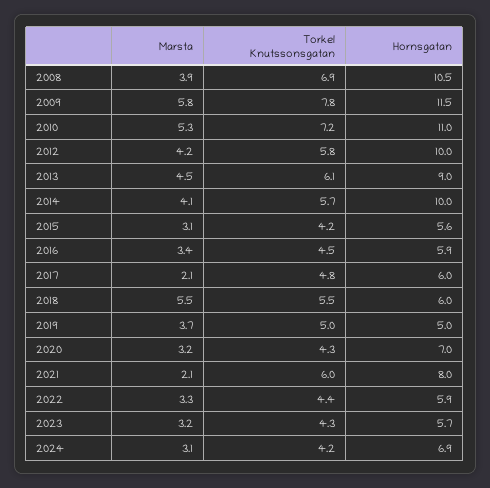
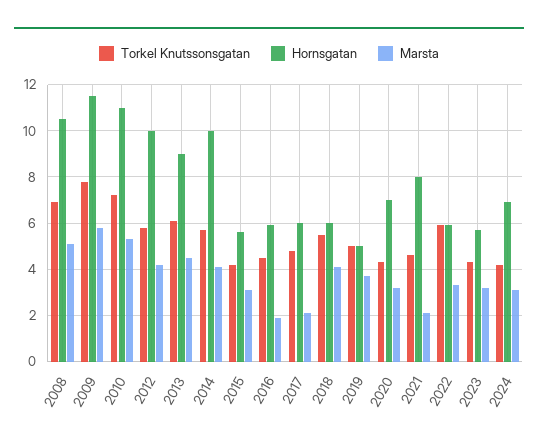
  {
    "Marsta": {
-     "2008": 3.9,
+     "2008": 5,
      "2009": 5.8,
      "2010": 5.3,
      "2012": 4.2,
      "2013": 4.5,
      "2014": 4.1,
      "2015": 3.1,
-     "2016": 3.4,
+     "2016": 2,
      "2017": 2.1,
-     "2018": 5.5,
+     "2018": 4,
      "2019": 3.7,
      "2020": 3.2,
      "2021": 2.1,
      "2022": 3.3,
      "2023": 3.2,
      "2024": 3.1
    },
    "Torkel Knutssonsgatan": {
      "2008": 6.9,
      "2009": 7.8,
      "2010": 7.2,
      "2012": 5.8,
      "2013": 6.1,
      "2014": 5.7,
      "2015": 4.2,
      "2016": 4.5,
      "2017": 4.8,
      "2018": 5.5,
      "2019": 5,
      "2020": 4.3,
-     "2021": 6,
+     "2021": 4.5,
-     "2022": 4.4,
+     "2022": 6,
      "2023": 4.3,
      "2024": 4.2
    },
    "Hornsgatan": {
      "2008": 10.5,
      "2009": 11.5,
      "2010": 11,
      "2012": 10,
      "2013": 9,
      "2014": 10,
      "2015": 5.6,
      "2016": 5.9,
      "2017": 6,
      "2018": 6,
      "2019": 5,
      "2020": 7,
      "2021": 8,
      "2022": 5.9,
      "2023": 5.7,
      "2024": 6.9
    }
  }

